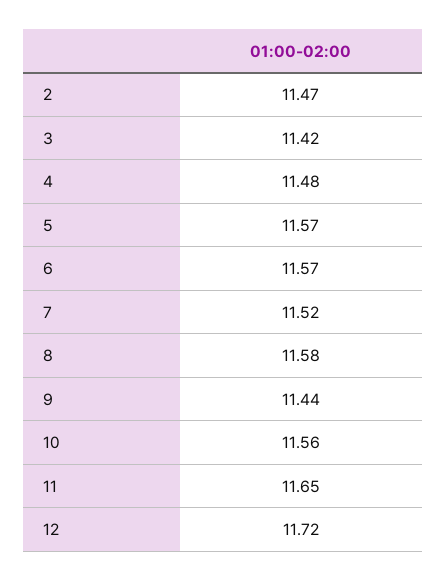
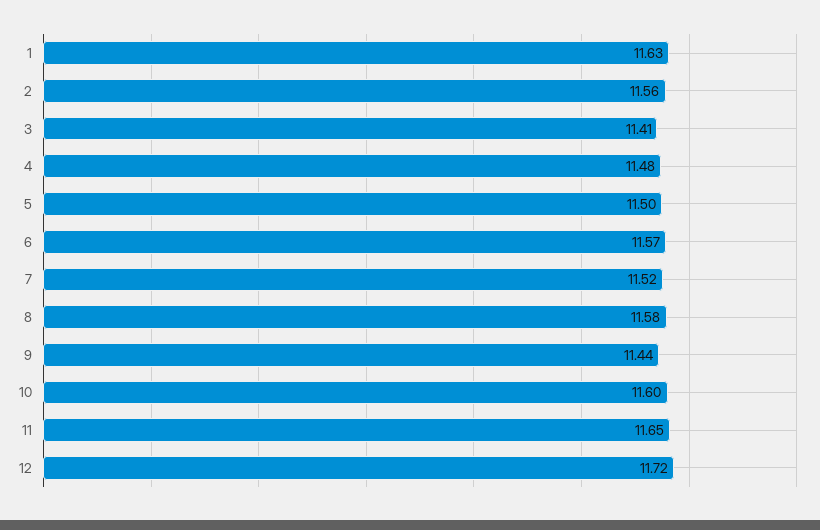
  {
-   "2": 11.47,
+   "2": 11.56,
-   "3": 11.42,
+   "3": 11.41,
    "4": 11.48,
-   "5": 11.57,
+   "5": 11.5,
    "6": 11.57,
    "7": 11.52,
    "8": 11.58,
    "9": 11.44,
-   "10": 11.56,
+   "10": 11.6,
    "11": 11.65,
-   "12": 11.72
+   "12": 11.72,
+   "1": 11.63
  }

